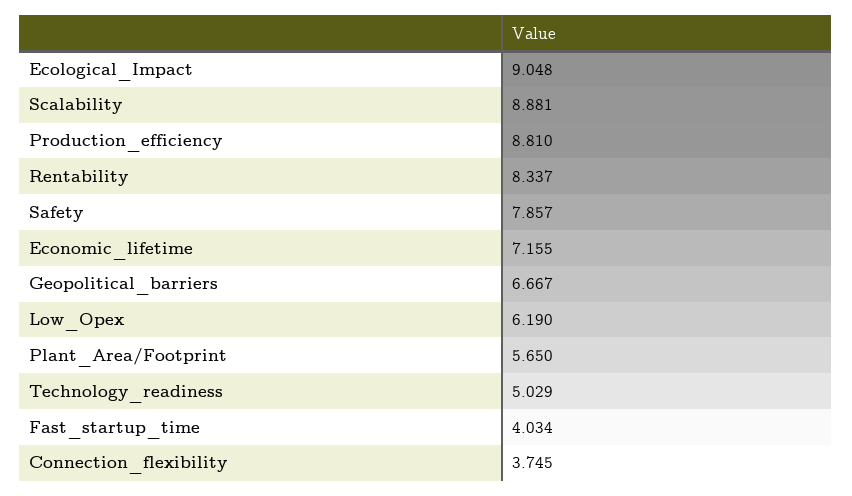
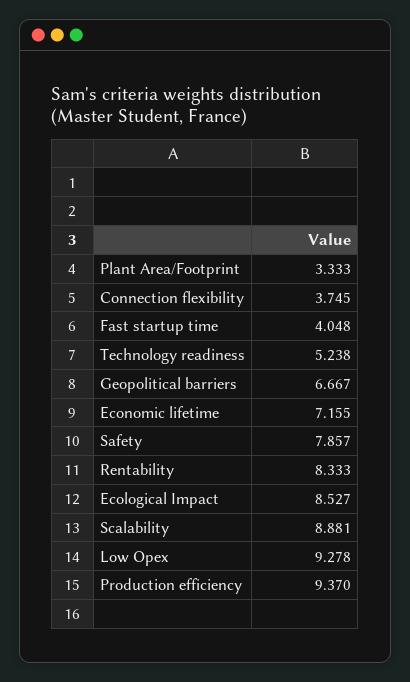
  {
-   "Ecological_Impact": 9.048,
+   "Ecological_Impact": 8.527,
    "Scalability": 8.881,
-   "Production_efficiency": 8.81,
+   "Production_efficiency": 9.37,
-   "Rentability": 8.337,
+   "Rentability": 8.333,
    "Safety": 7.857,
    "Economic_lifetime": 7.155,
    "Geopolitical_barriers": 6.667,
-   "Low_Opex": 6.19,
+   "Low_Opex": 9.278,
-   "Plant_Area/Footprint": 5.65,
+   "Plant_Area/Footprint": 3.333,
-   "Technology_readiness": 5.029,
+   "Technology_readiness": 5.238,
-   "Fast_startup_time": 4.034,
+   "Fast_startup_time": 4.048,
    "Connection_flexibility": 3.745
  }

